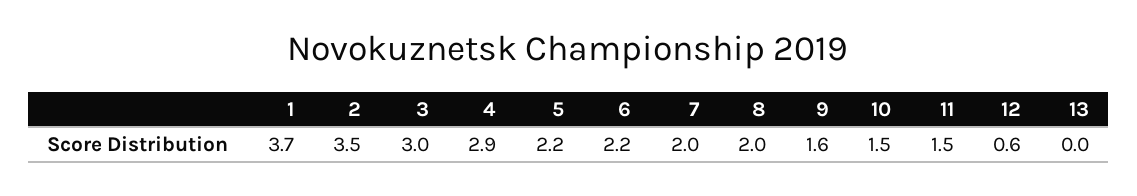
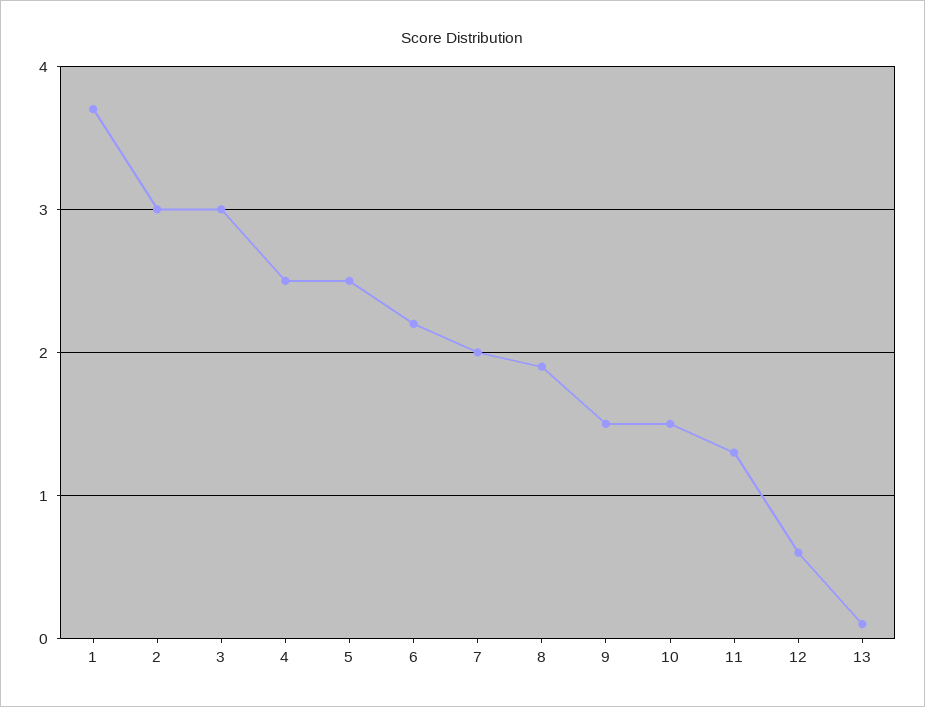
  {
    "1": 3.7,
-   "2": 3.5,
+   "2": 3,
    "3": 3,
-   "4": 2.9,
+   "4": 2.5,
-   "5": 2.2,
+   "5": 2.5,
    "6": 2.2,
    "7": 2,
-   "8": 2,
+   "8": 1.9,
-   "9": 1.6,
+   "9": 1.5,
    "10": 1.5,
-   "11": 1.5,
+   "11": 1.3,
    "12": 0.6,
-   "13": 0
+   "13": 0.1
  }

